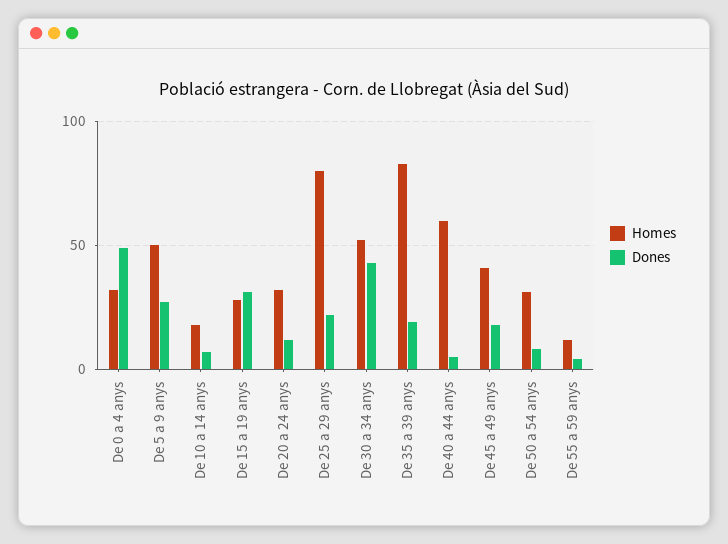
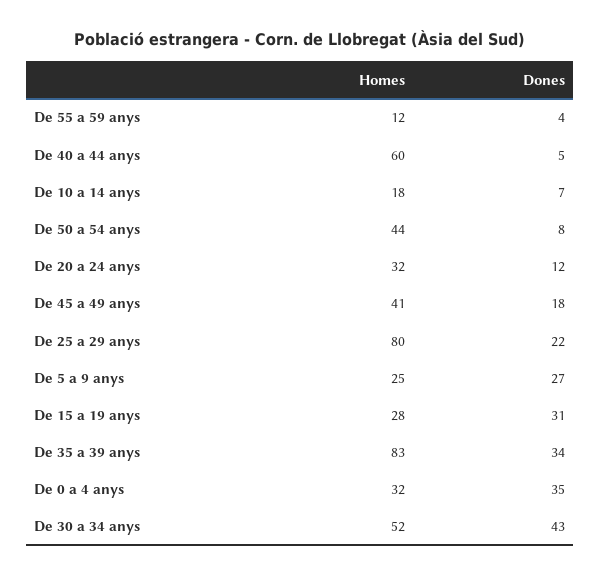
  {
    "Homes": {
      "De 0 a 4 anys": 32,
-     "De 5 a 9 anys": 50,
+     "De 5 a 9 anys": 25,
      "De 10 a 14 anys": 18,
      "De 15 a 19 anys": 28,
      "De 20 a 24 anys": 32,
      "De 25 a 29 anys": 80,
      "De 30 a 34 anys": 52,
      "De 35 a 39 anys": 83,
      "De 40 a 44 anys": 60,
      "De 45 a 49 anys": 41,
-     "De 50 a 54 anys": 30,
+     "De 50 a 54 anys": 44,
      "De 55 a 59 anys": 12
    },
    "Dones": {
-     "De 0 a 4 anys": 50,
+     "De 0 a 4 anys": 35,
      "De 5 a 9 anys": 27,
      "De 10 a 14 anys": 7,
      "De 15 a 19 anys": 31,
      "De 20 a 24 anys": 12,
      "De 25 a 29 anys": 22,
      "De 30 a 34 anys": 43,
-     "De 35 a 39 anys": 20,
+     "De 35 a 39 anys": 34,
      "De 40 a 44 anys": 5,
      "De 45 a 49 anys": 18,
      "De 50 a 54 anys": 8,
      "De 55 a 59 anys": 4
    }
  }

